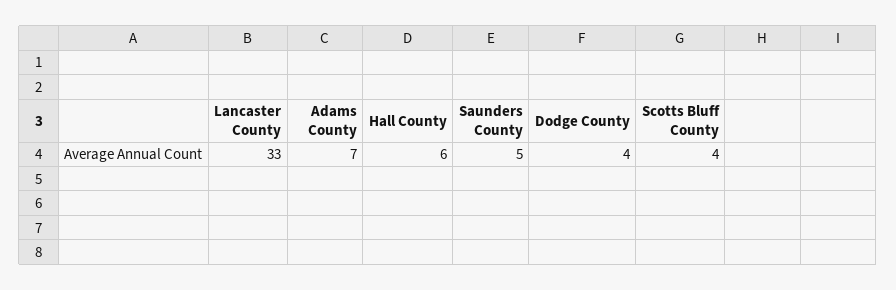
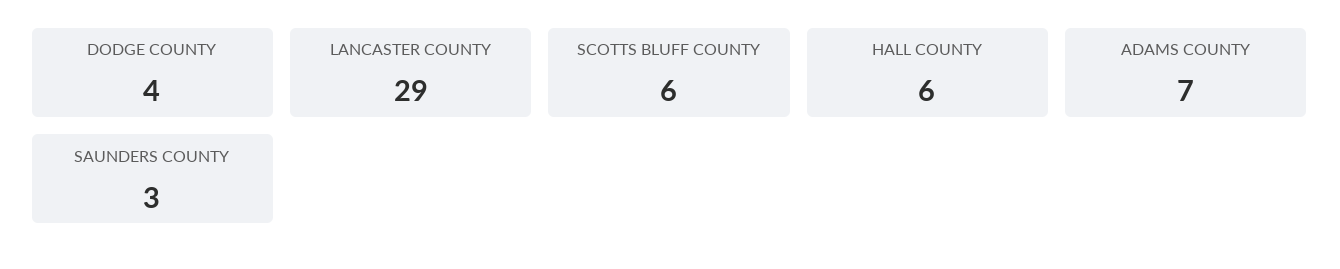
  {
-   "Lancaster County": 33,
+   "Lancaster County": 29,
    "Adams County": 7,
    "Hall County": 6,
-   "Saunders County": 5,
+   "Saunders County": 3,
    "Dodge County": 4,
-   "Scotts Bluff County": 4
+   "Scotts Bluff County": 6
  }

